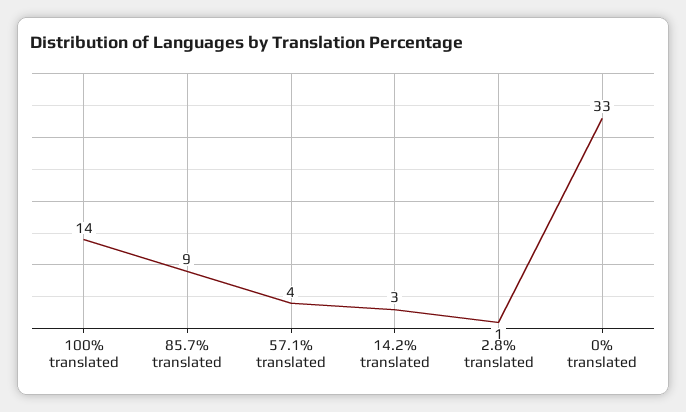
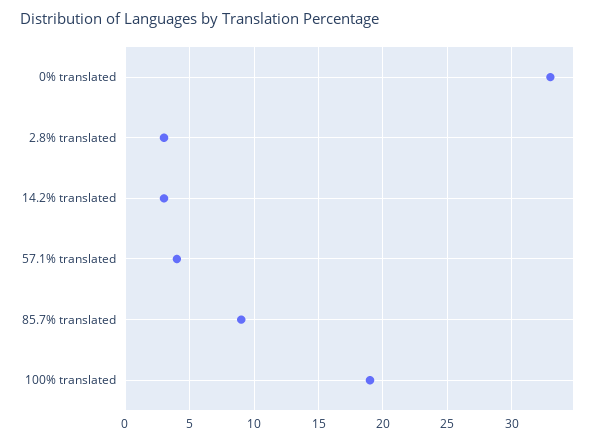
  {
-   "100% translated": 14,
+   "100% translated": 19,
    "85.7% translated": 9,
    "57.1% translated": 4,
    "14.2% translated": 3,
-   "2.8% translated": 1,
+   "2.8% translated": 3,
    "0% translated": 33
  }

